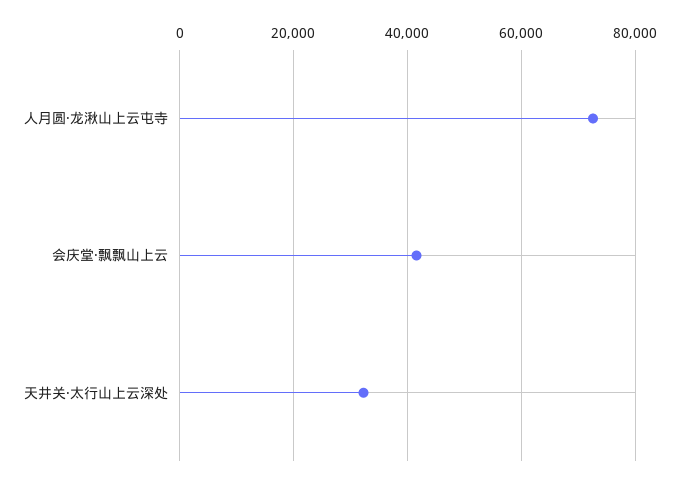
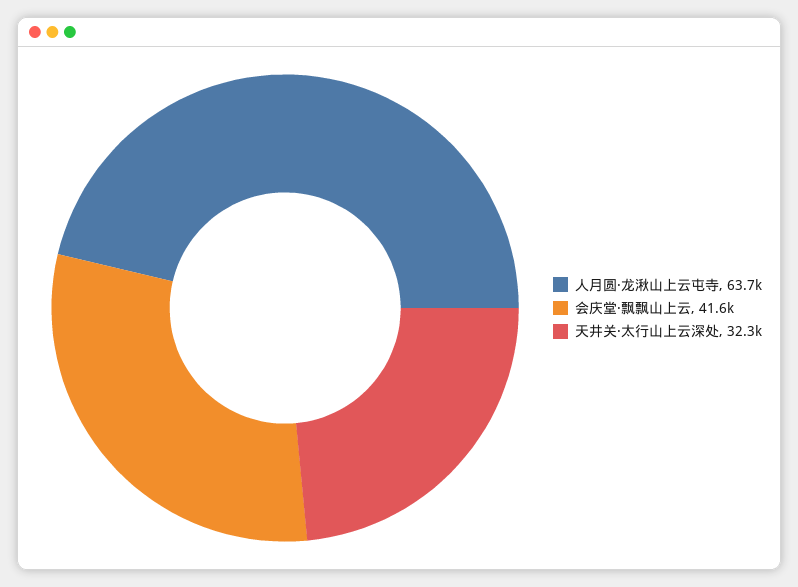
  {
-   "人月圆·龙湫山上云屯寺": 72000,
+   "人月圆·龙湫山上云屯寺": 63700,
    "会庆堂·飘飘山上云": 41600,
    "天井关·太行山上云深处": 32300
  }

